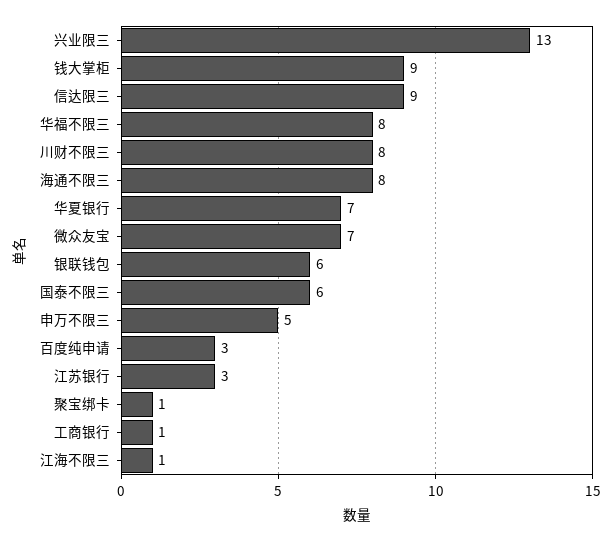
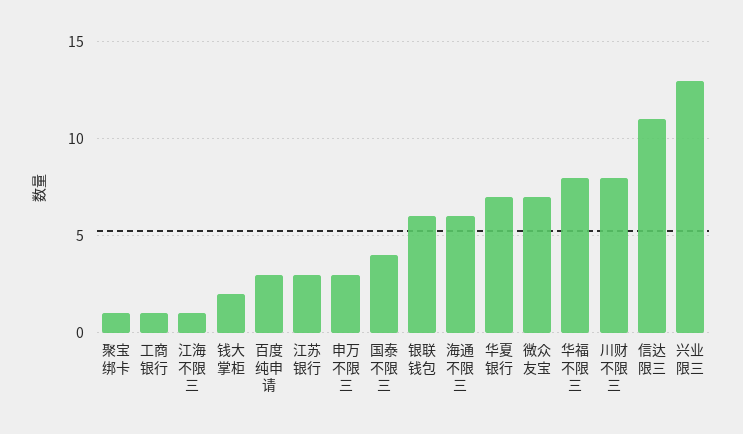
  {
    "兴业限三": 13,
-   "钱大掌柜": 9,
+   "钱大掌柜": 2,
-   "信达限三": 9,
+   "信达限三": 11,
    "华福不限三": 8,
    "川财不限三": 8,
-   "海通不限三": 8,
+   "海通不限三": 6,
    "华夏银行": 7,
    "微众友宝": 7,
    "银联钱包": 6,
-   "国泰不限三": 6,
+   "国泰不限三": 4,
-   "申万不限三": 5,
+   "申万不限三": 3,
    "百度纯申请": 3,
    "江苏银行": 3,
    "聚宝绑卡": 1,
    "工商银行": 1,
    "江海不限三": 1
  }

